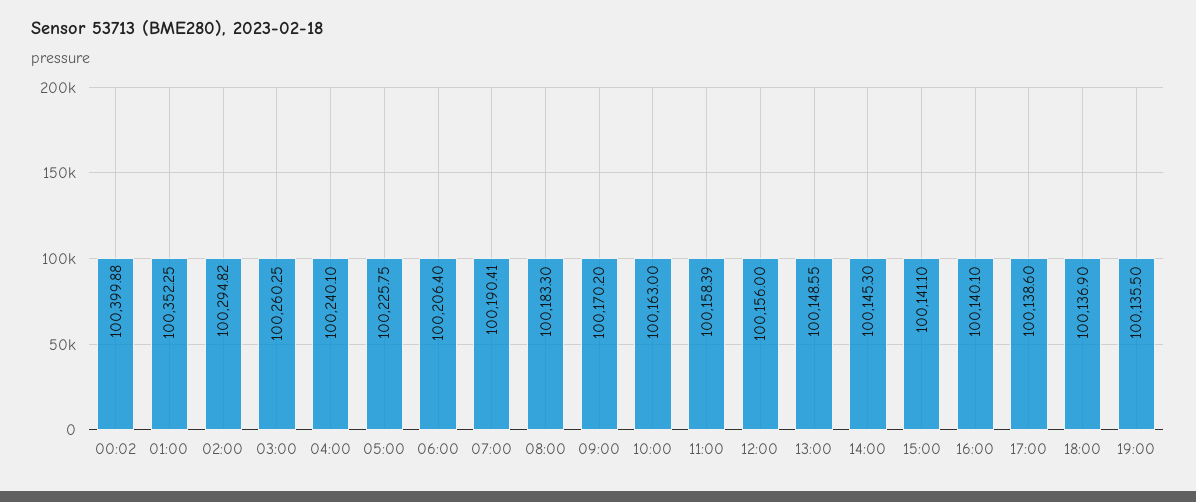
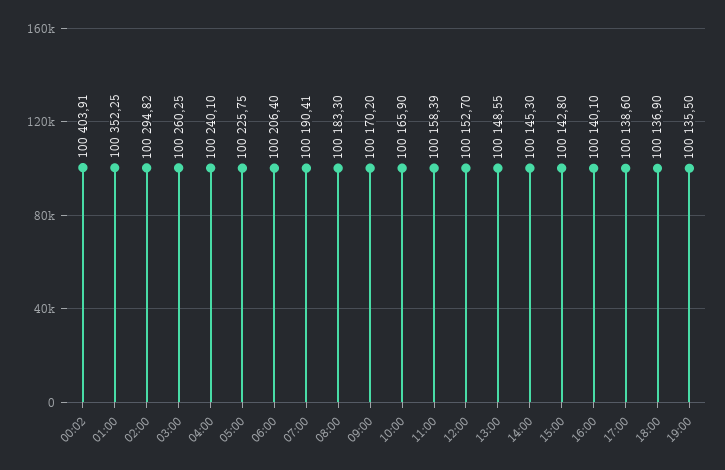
  {
-   "00:02": 100399.88,
+   "00:02": 100403.91,
    "01:00": 100352.25,
    "02:00": 100294.82,
    "03:00": 100260.25,
    "04:00": 100240.1,
    "05:00": 100225.75,
    "06:00": 100206.4,
    "07:00": 100190.41,
    "08:00": 100183.3,
    "09:00": 100170.2,
-   "10:00": 100163,
+   "10:00": 100165.9,
    "11:00": 100158.39,
-   "12:00": 100156,
+   "12:00": 100152.7,
    "13:00": 100148.55,
    "14:00": 100145.3,
-   "15:00": 100141.1,
+   "15:00": 100142.8,
    "16:00": 100140.1,
    "17:00": 100138.6,
    "18:00": 100136.9,
    "19:00": 100135.5
  }

